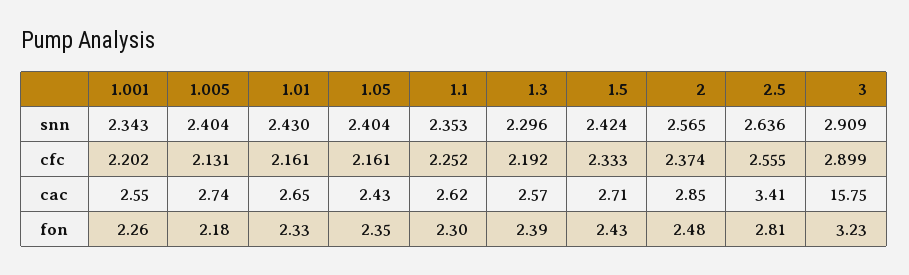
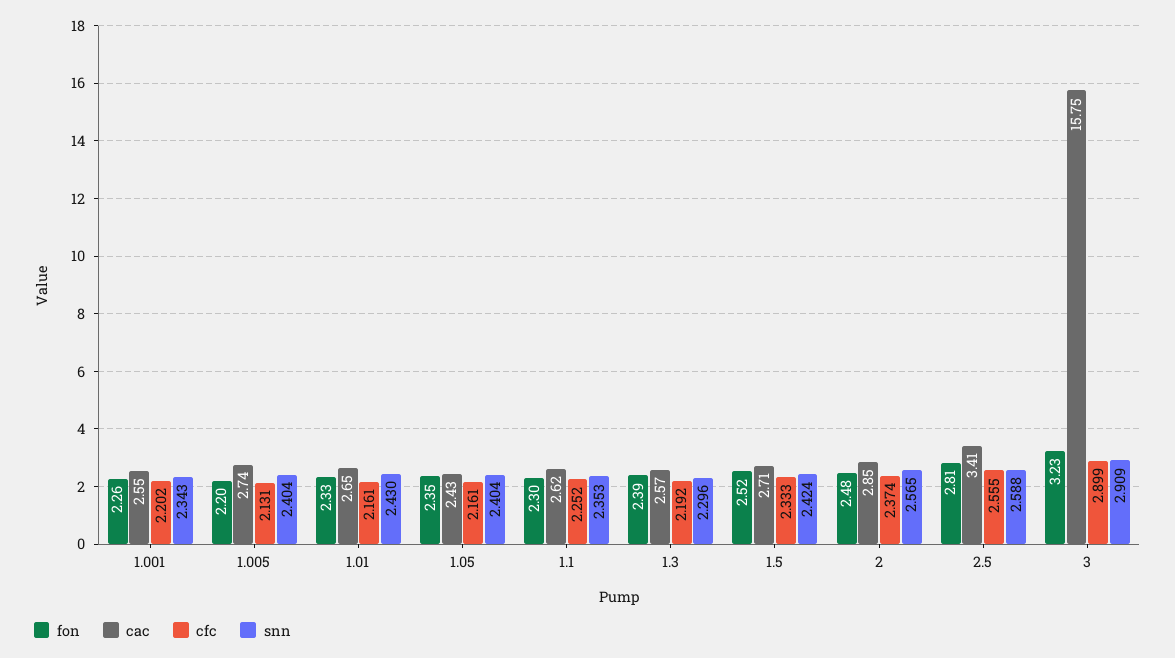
  {
    "snn": {
      "1.001": 2.343,
      "1.005": 2.404,
      "1.01": 2.43,
      "1.05": 2.404,
      "1.1": 2.353,
      "1.3": 2.296,
      "1.5": 2.424,
      "2": 2.565,
-     "2.5": 2.636,
+     "2.5": 2.588,
      "3": 2.909
    },
    "cfc": {
      "1.001": 2.202,
      "1.005": 2.131,
      "1.01": 2.161,
      "1.05": 2.161,
      "1.1": 2.252,
      "1.3": 2.192,
      "1.5": 2.333,
      "2": 2.374,
      "2.5": 2.555,
      "3": 2.899
    },
    "cac": {
      "1.001": 2.55,
      "1.005": 2.74,
      "1.01": 2.65,
      "1.05": 2.43,
      "1.1": 2.62,
      "1.3": 2.57,
      "1.5": 2.71,
      "2": 2.85,
      "2.5": 3.41,
      "3": 15.75
    },
    "fon": {
      "1.001": 2.26,
-     "1.005": 2.18,
+     "1.005": 2.2,
      "1.01": 2.33,
      "1.05": 2.35,
      "1.1": 2.3,
      "1.3": 2.39,
-     "1.5": 2.43,
+     "1.5": 2.52,
      "2": 2.48,
      "2.5": 2.81,
      "3": 3.23
    }
  }

